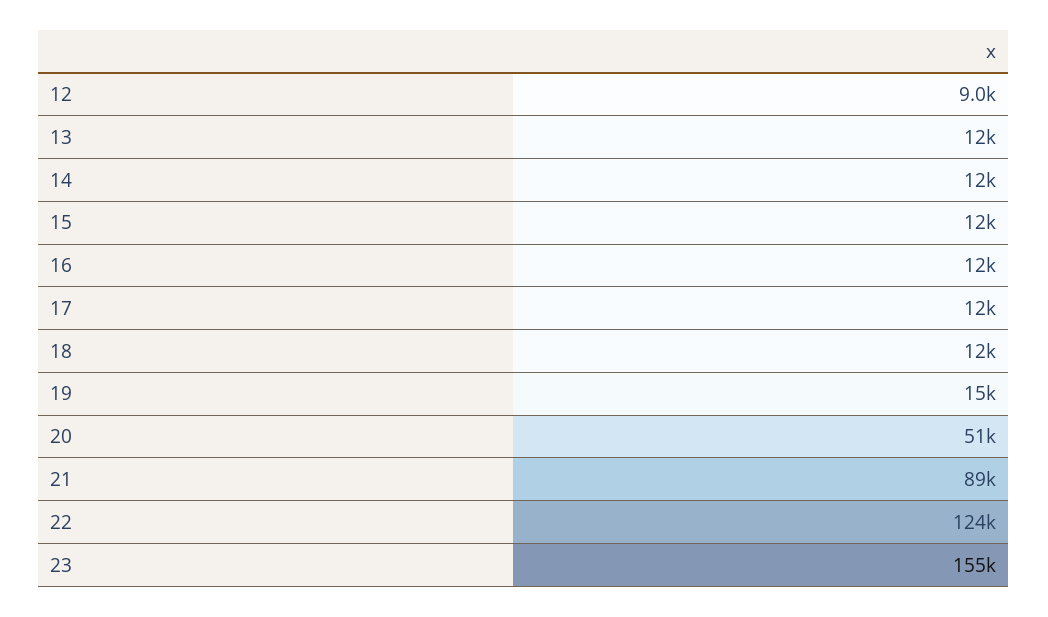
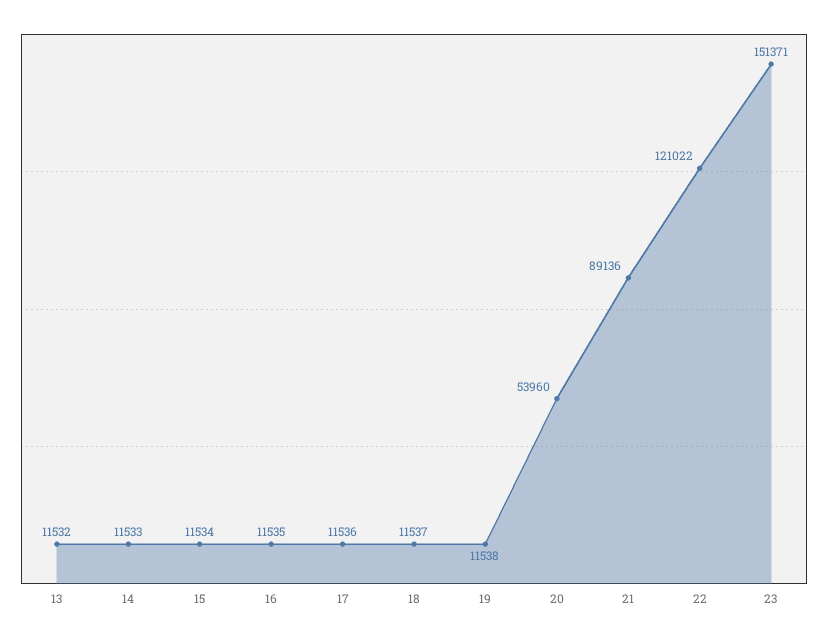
  {
-   "12": 9000,
    "13": 11532,
    "14": 11533,
    "15": 11534,
    "16": 11535,
    "17": 11536,
    "18": 11537,
-   "19": 15000,
+   "19": 11538,
-   "20": 51000,
+   "20": 53960,
    "21": 89136,
-   "22": 124000,
+   "22": 121022,
-   "23": 155000
+   "23": 151371
  }

